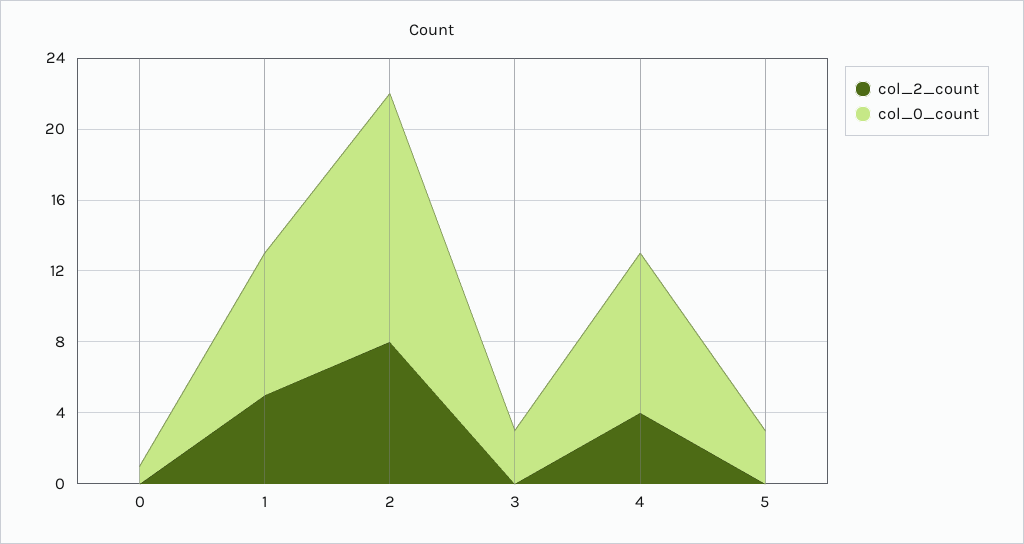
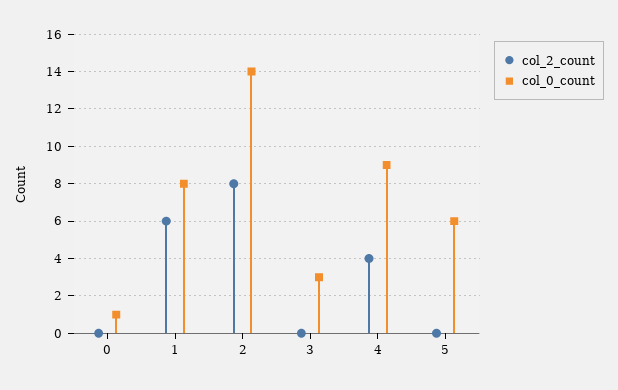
  {
    "col_2_count": {
      "0": 0,
-     "1": 5,
+     "1": 6,
      "2": 8,
      "3": 0,
      "4": 4,
      "5": 0
    },
    "col_0_count": {
      "0": 1,
      "1": 8,
      "2": 14,
      "3": 3,
      "4": 9,
-     "5": 3
+     "5": 6
    }
  }

